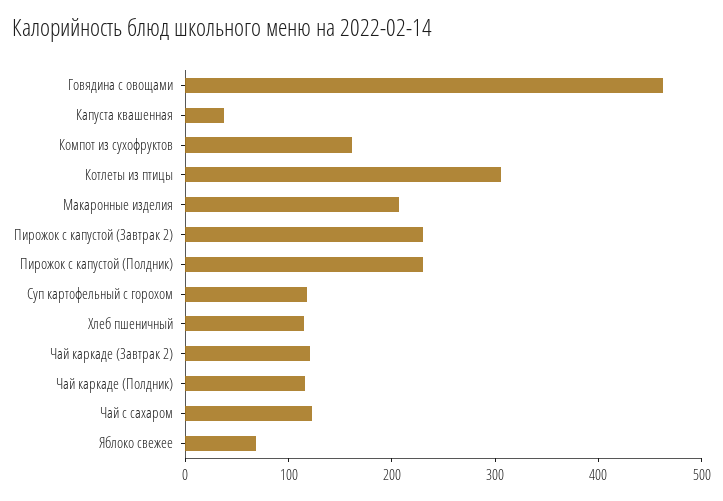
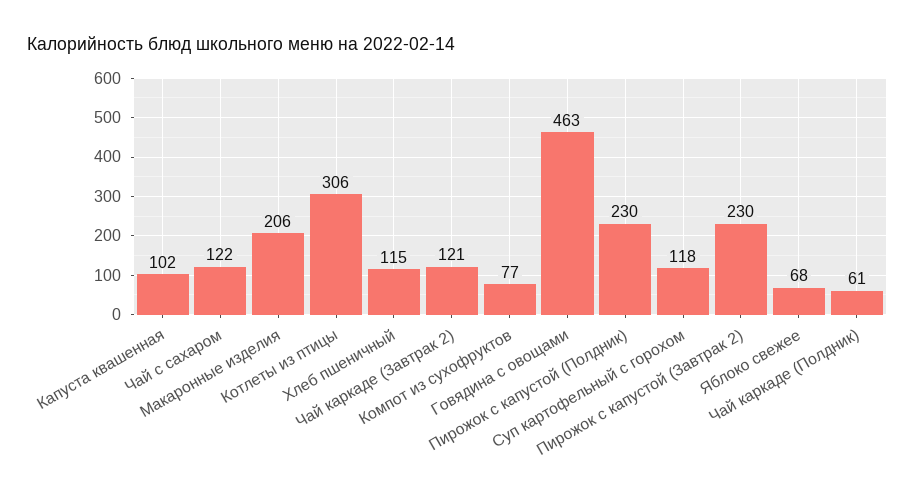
  {
    "Говядина с овощами": 463,
-   "Капуста квашенная": 40,
+   "Капуста квашенная": 102,
-   "Компот из сухофруктов": 160,
+   "Компот из сухофруктов": 77,
    "Котлеты из птицы": 306,
    "Макаронные изделия": 206,
    "Пирожок с капустой (Завтрак 2)": 230,
    "Пирожок с капустой (Полдник)": 230,
    "Суп картофельный с горохом": 118,
    "Хлеб пшеничный": 115,
    "Чай каркаде (Завтрак 2)": 121,
-   "Чай каркаде (Полдник)": 120,
+   "Чай каркаде (Полдник)": 61,
    "Чай с сахаром": 122,
    "Яблоко свежее": 68
  }

